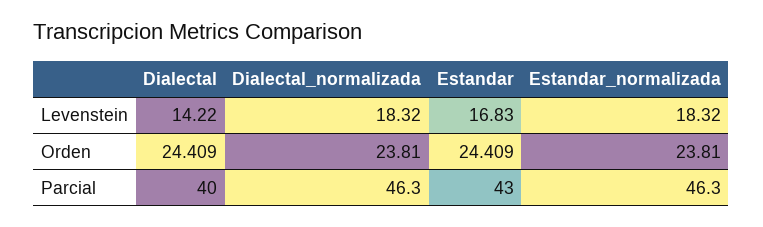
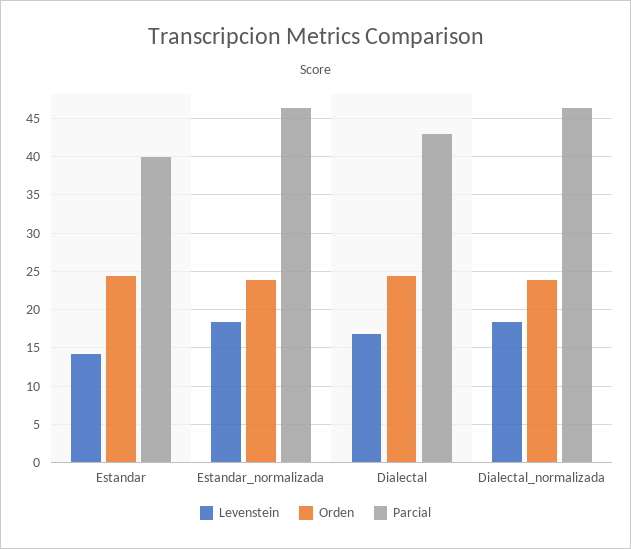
  {
    "Levenstein": {
-     "Dialectal": 14.22,
+     "Dialectal": 17,
      "Dialectal_normalizada": 18.32,
-     "Estandar": 16.83,
+     "Estandar": 14,
      "Estandar_normalizada": 18.32
    },
    "Orden": {
      "Dialectal": 24.409,
      "Dialectal_normalizada": 23.81,
      "Estandar": 24.409,
      "Estandar_normalizada": 23.81
    },
    "Parcial": {
-     "Dialectal": 40,
+     "Dialectal": 43,
      "Dialectal_normalizada": 46.3,
-     "Estandar": 43,
+     "Estandar": 40,
      "Estandar_normalizada": 46.3
    }
  }

